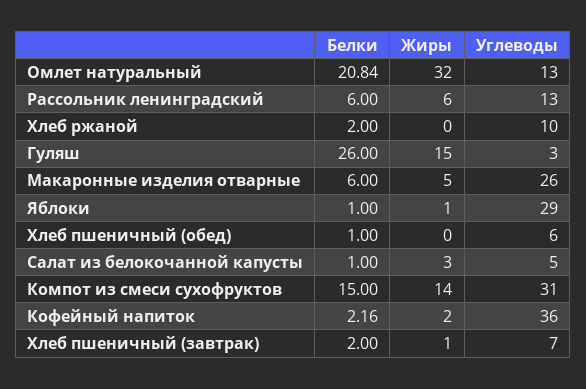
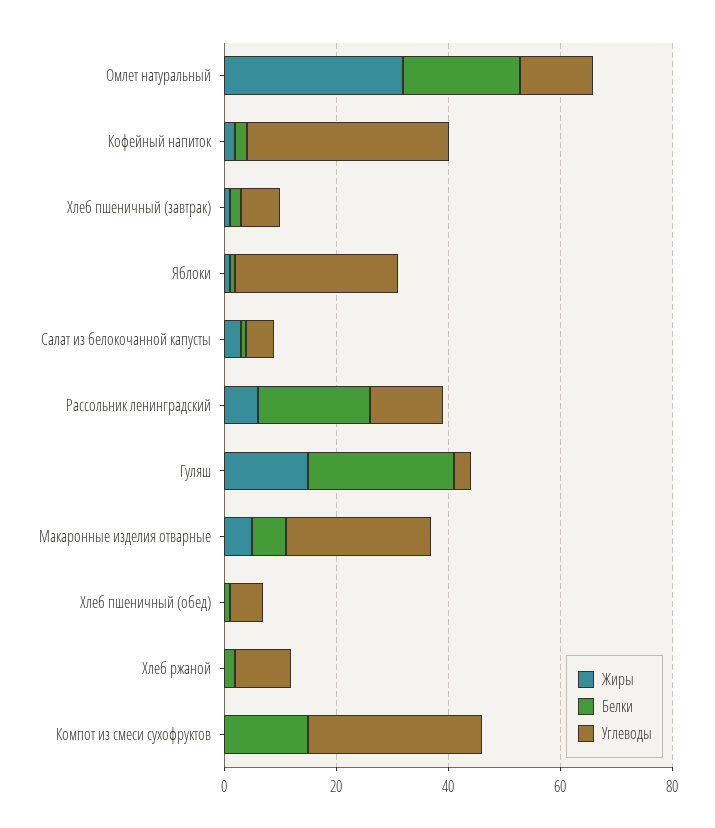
  {
    "Белки": {
      "Омлет натуральный": 20.84,
-     "Рассольник ленинградский": 6,
+     "Рассольник ленинградский": 20,
      "Хлеб ржаной": 2,
      "Гуляш": 26,
      "Макаронные изделия отварные": 6,
      "Яблоки": 1,
      "Хлеб пшеничный (обед)": 1,
      "Салат из белокочанной капусты": 1,
      "Компот из смеси сухофруктов": 15,
      "Кофейный напиток": 2.16,
      "Хлеб пшеничный (завтрак)": 2
    },
    "Жиры": {
      "Омлет натуральный": 32,
      "Рассольник ленинградский": 6,
      "Хлеб ржаной": 0,
      "Гуляш": 15,
      "Макаронные изделия отварные": 5,
      "Яблоки": 1,
      "Хлеб пшеничный (обед)": 0,
      "Салат из белокочанной капусты": 3,
-     "Компот из смеси сухофруктов": 14,
+     "Компот из смеси сухофруктов": 0,
      "Кофейный напиток": 2,
      "Хлеб пшеничный (завтрак)": 1
    },
    "Углеводы": {
      "Омлет натуральный": 13,
      "Рассольник ленинградский": 13,
      "Хлеб ржаной": 10,
      "Гуляш": 3,
      "Макаронные изделия отварные": 26,
      "Яблоки": 29,
      "Хлеб пшеничный (обед)": 6,
      "Салат из белокочанной капусты": 5,
      "Компот из смеси сухофруктов": 31,
      "Кофейный напиток": 36,
      "Хлеб пшеничный (завтрак)": 7
    }
  }

